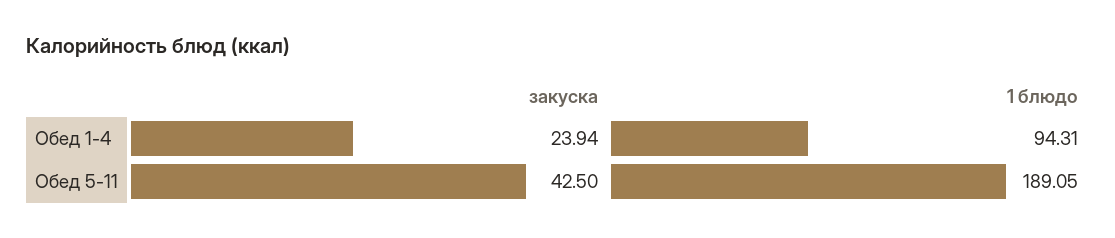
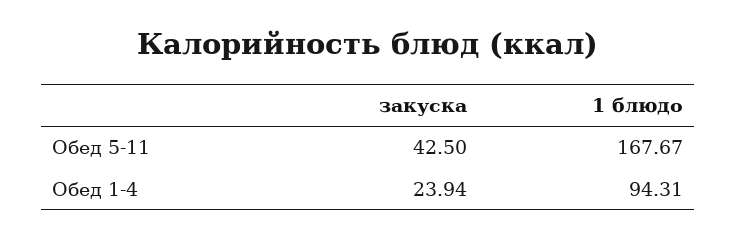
  {
    "закуска": {
      "Обед 1-4": 23.94,
      "Обед 5-11": 42.5
    },
    "1 блюдо": {
      "Обед 1-4": 94.31,
-     "Обед 5-11": 189.05
+     "Обед 5-11": 167.67
    }
  }

